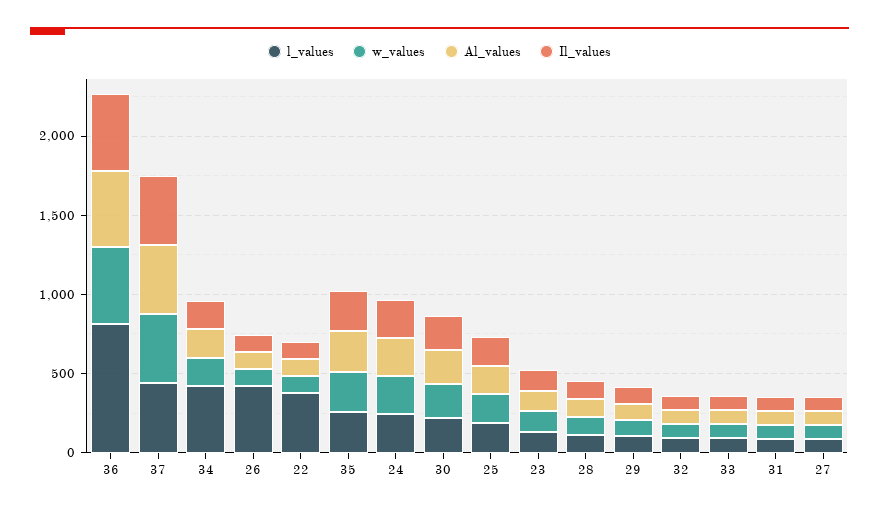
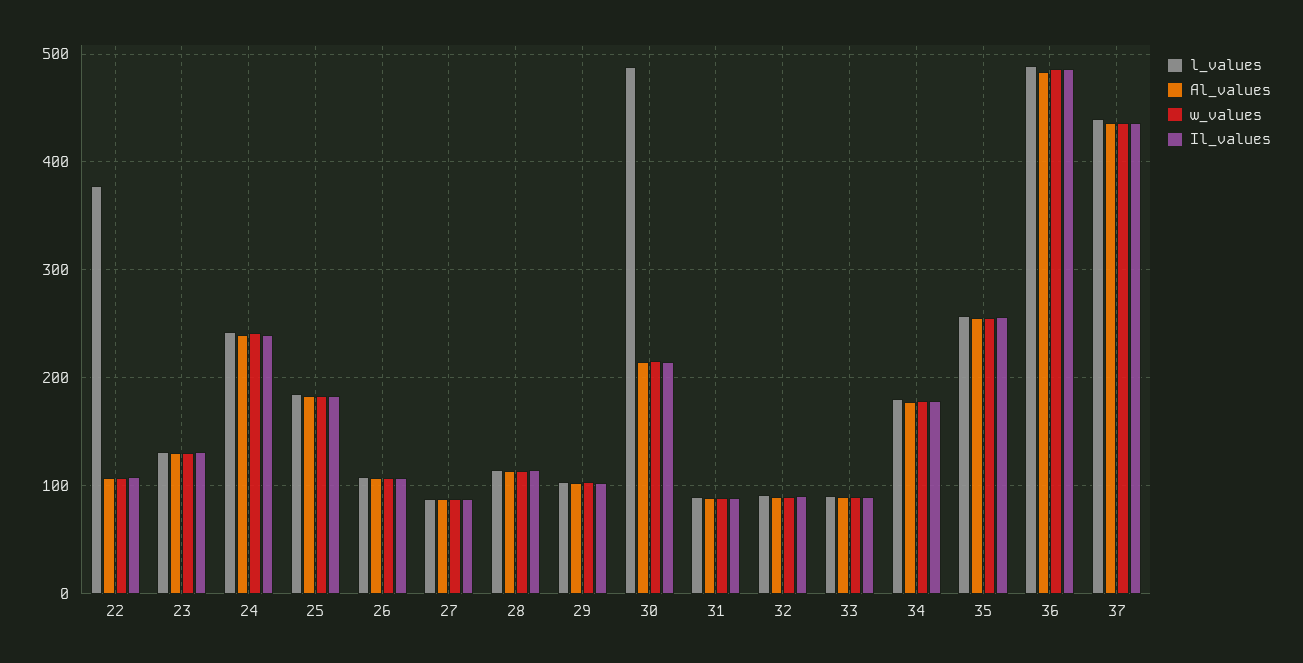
  {
    "l_values": {
-     "36": 800,
+     "36": 490,
      "37": 440,
-     "34": 400,
+     "34": 180,
-     "26": 400,
+     "26": 110,
      "22": 380,
      "35": 260,
      "24": 240,
-     "30": 200,
+     "30": 490,
      "25": 180,
      "23": 130,
      "28": 110,
      "29": 100,
      "32": 90,
      "33": 90,
      "31": 90,
      "27": 90
    },
    "w_values": {
      "36": 490,
      "37": 440,
      "34": 180,
      "26": 110,
      "22": 110,
      "35": 260,
      "24": 240,
      "30": 220,
      "25": 180,
      "23": 130,
      "28": 110,
      "29": 100,
      "32": 90,
      "33": 90,
      "31": 90,
      "27": 90
    },
    "Al_values": {
      "36": 480,
      "37": 440,
      "34": 180,
      "26": 110,
      "22": 110,
      "35": 260,
      "24": 240,
      "30": 210,
      "25": 180,
      "23": 130,
      "28": 110,
      "29": 100,
      "32": 90,
      "33": 90,
      "31": 90,
      "27": 90
    },
    "Il_values": {
      "36": 490,
      "37": 440,
      "34": 180,
      "26": 110,
      "22": 110,
      "35": 260,
      "24": 240,
      "30": 210,
      "25": 180,
      "23": 130,
      "28": 110,
      "29": 100,
      "32": 90,
      "33": 90,
      "31": 90,
      "27": 90
    }
  }

